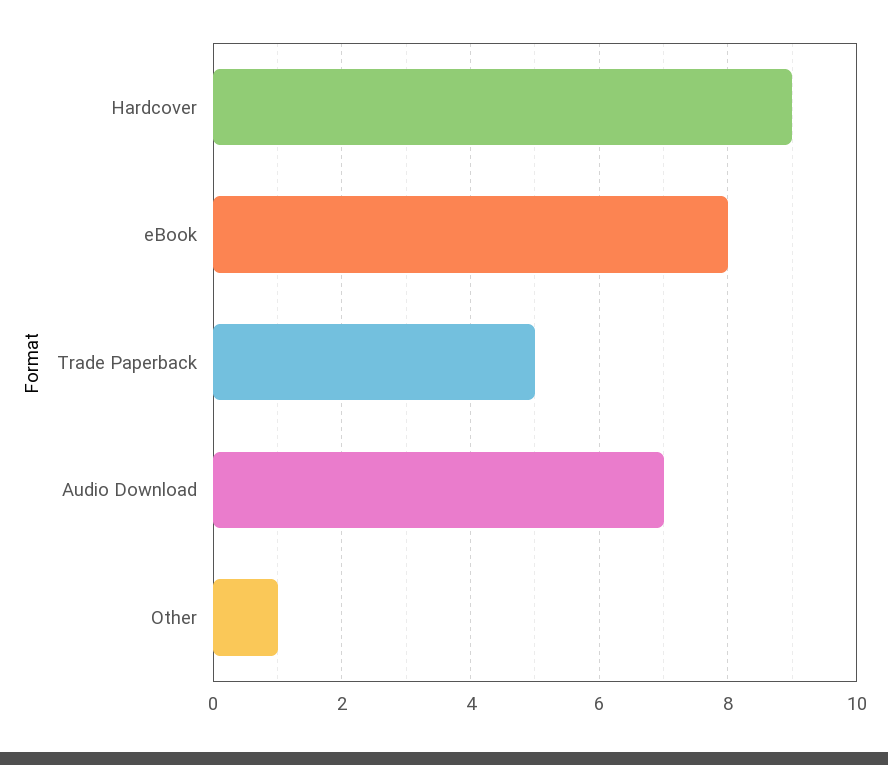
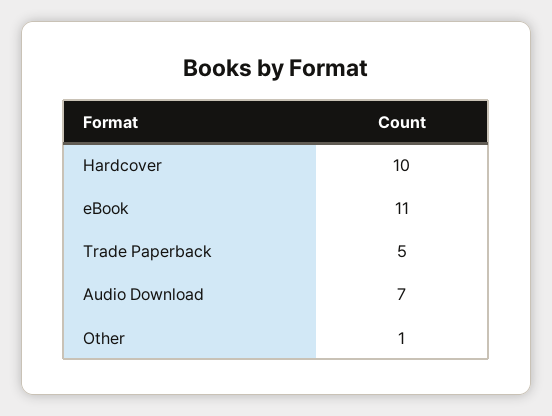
  {
-   "Hardcover": 9,
+   "Hardcover": 10,
-   "eBook": 8,
+   "eBook": 11,
    "Trade Paperback": 5,
    "Audio Download": 7,
    "Other": 1
  }

